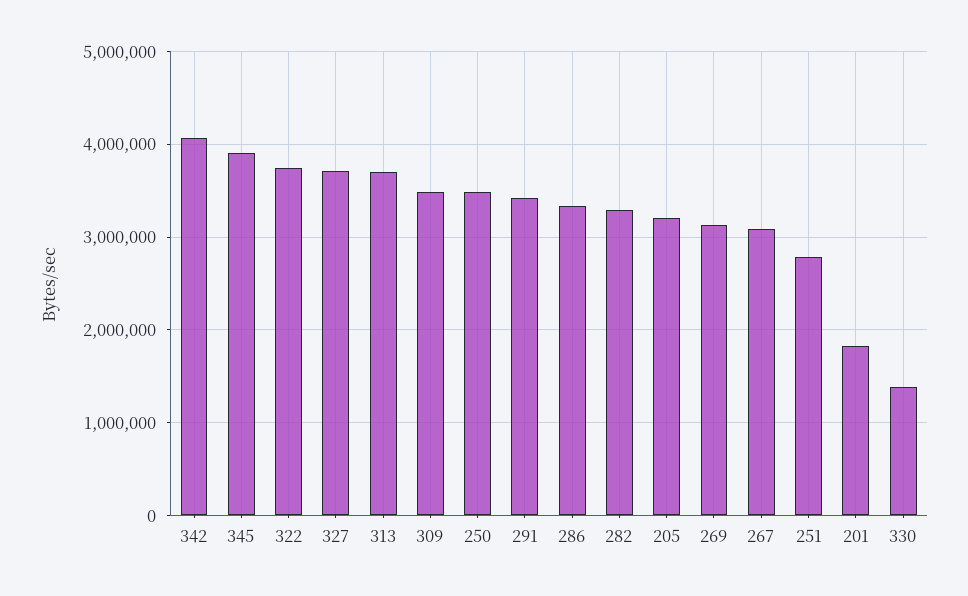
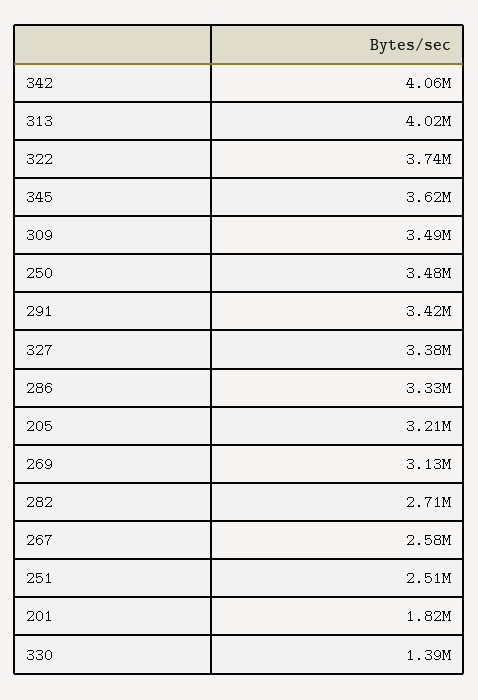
  {
    "342": 4060000,
-   "345": 3900000,
+   "345": 3620000,
    "322": 3740000,
-   "327": 3700000,
+   "327": 3380000,
-   "313": 3700000,
+   "313": 4020000,
    "309": 3490000,
    "250": 3480000,
    "291": 3420000,
    "286": 3330000,
-   "282": 3300000,
+   "282": 2710000,
    "205": 3210000,
    "269": 3130000,
-   "267": 3100000,
+   "267": 2580000,
-   "251": 2800000,
+   "251": 2510000,
    "201": 1820000,
    "330": 1390000
  }

